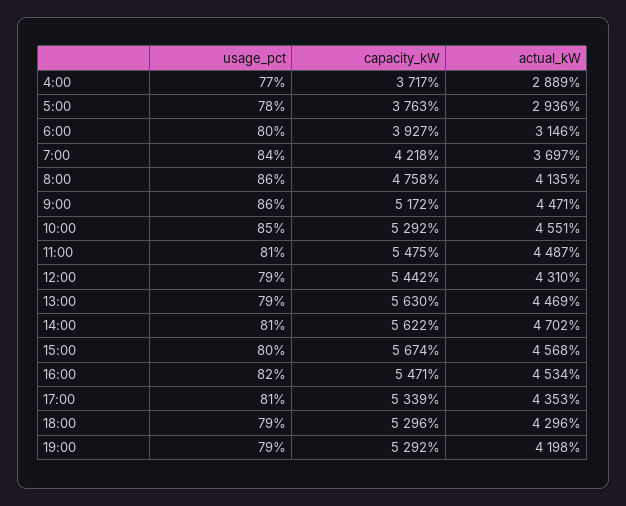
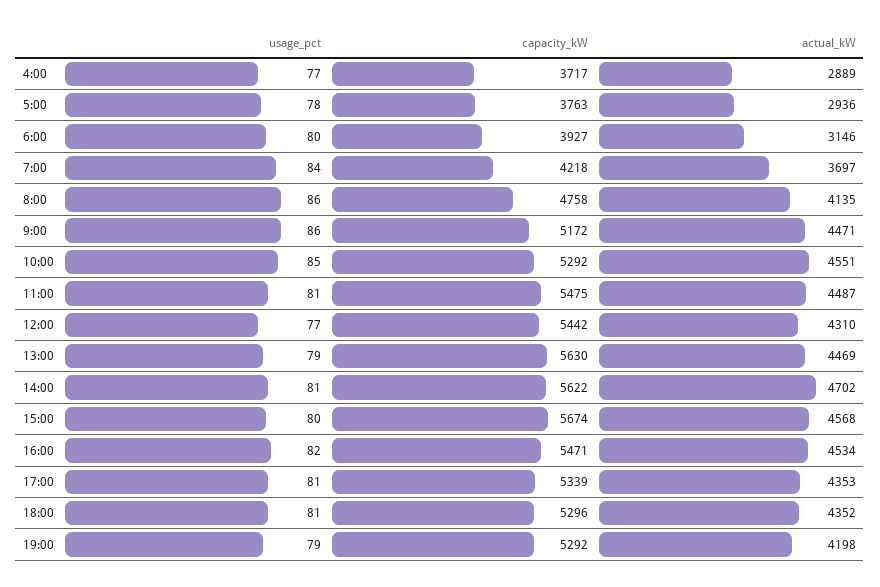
  {
    "usage_pct": {
      "4:00": 77,
      "5:00": 78,
      "6:00": 80,
      "7:00": 84,
      "8:00": 86,
      "9:00": 86,
      "10:00": 85,
      "11:00": 81,
-     "12:00": 79,
+     "12:00": 77,
      "13:00": 79,
      "14:00": 81,
      "15:00": 80,
      "16:00": 82,
      "17:00": 81,
-     "18:00": 79,
+     "18:00": 81,
      "19:00": 79
    },
    "capacity_kW": {
      "4:00": 3717,
      "5:00": 3763,
      "6:00": 3927,
      "7:00": 4218,
      "8:00": 4758,
      "9:00": 5172,
      "10:00": 5292,
      "11:00": 5475,
      "12:00": 5442,
      "13:00": 5630,
      "14:00": 5622,
      "15:00": 5674,
      "16:00": 5471,
      "17:00": 5339,
      "18:00": 5296,
      "19:00": 5292
    },
    "actual_kW": {
      "4:00": 2889,
      "5:00": 2936,
      "6:00": 3146,
      "7:00": 3697,
      "8:00": 4135,
      "9:00": 4471,
      "10:00": 4551,
      "11:00": 4487,
      "12:00": 4310,
      "13:00": 4469,
      "14:00": 4702,
      "15:00": 4568,
      "16:00": 4534,
      "17:00": 4353,
-     "18:00": 4296,
+     "18:00": 4352,
      "19:00": 4198
    }
  }

